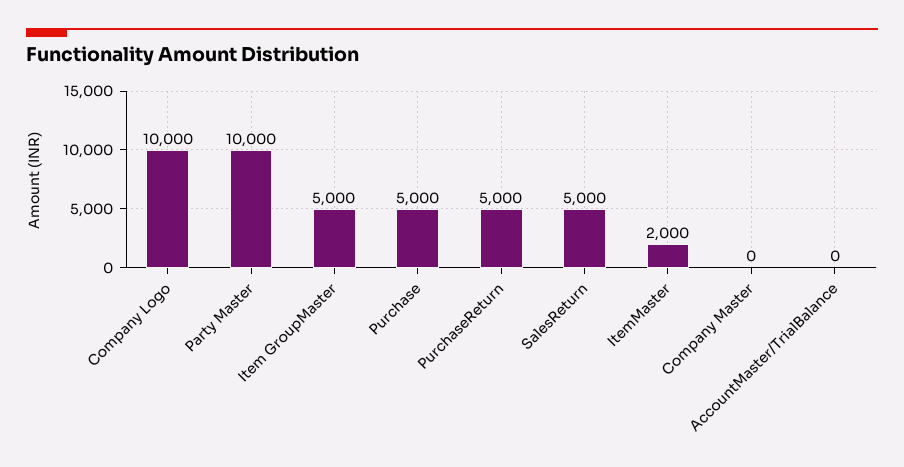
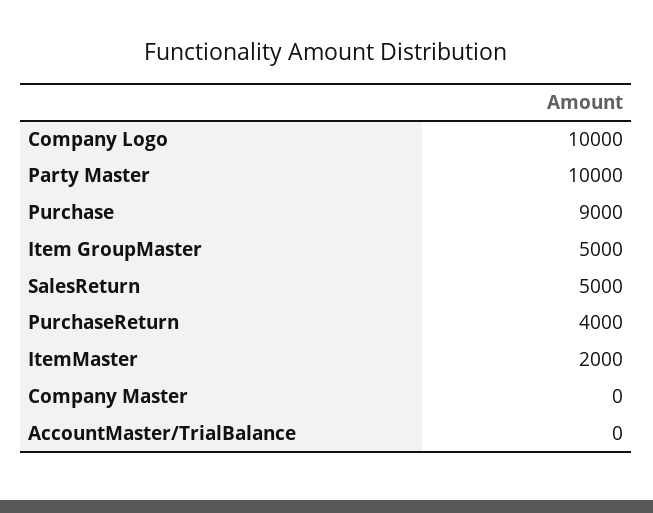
  {
    "Company Logo": 10000,
    "Party Master": 10000,
    "Item GroupMaster": 5000,
-   "Purchase": 5000,
+   "Purchase": 9000,
-   "PurchaseReturn": 5000,
+   "PurchaseReturn": 4000,
    "SalesReturn": 5000,
    "ItemMaster": 2000,
    "Company Master": 0,
    "AccountMaster/TrialBalance": 0
  }

